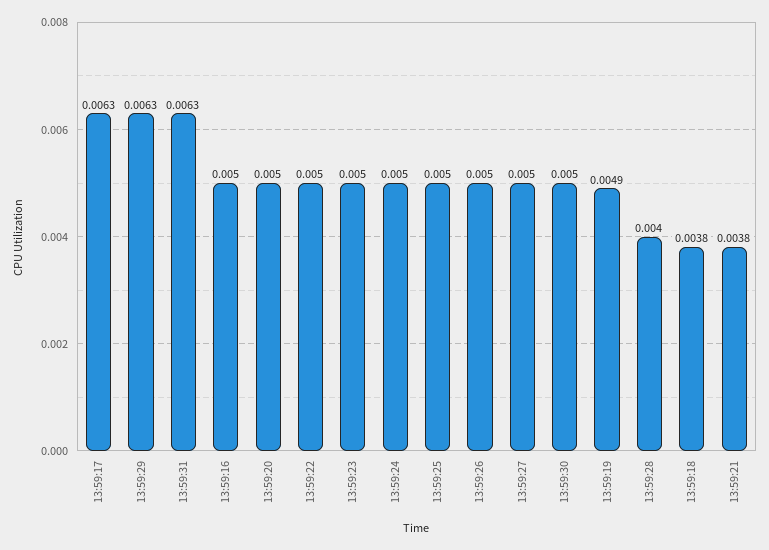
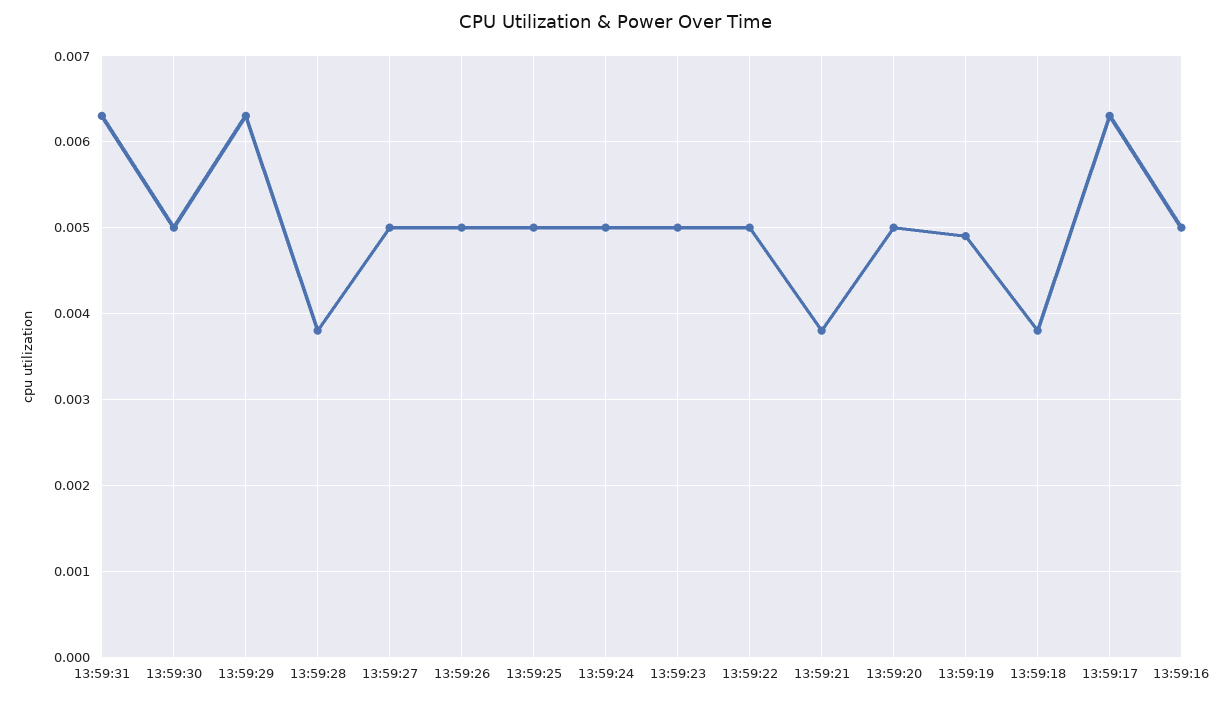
  {
    "13:59:17": 0.0063,
    "13:59:29": 0.0063,
    "13:59:31": 0.0063,
    "13:59:16": 0.005,
    "13:59:20": 0.005,
    "13:59:22": 0.005,
    "13:59:23": 0.005,
    "13:59:24": 0.005,
    "13:59:25": 0.005,
    "13:59:26": 0.005,
    "13:59:27": 0.005,
    "13:59:30": 0.005,
    "13:59:19": 0.0049,
-   "13:59:28": 0.004,
+   "13:59:28": 0.0038,
    "13:59:18": 0.0038,
    "13:59:21": 0.0038
  }

